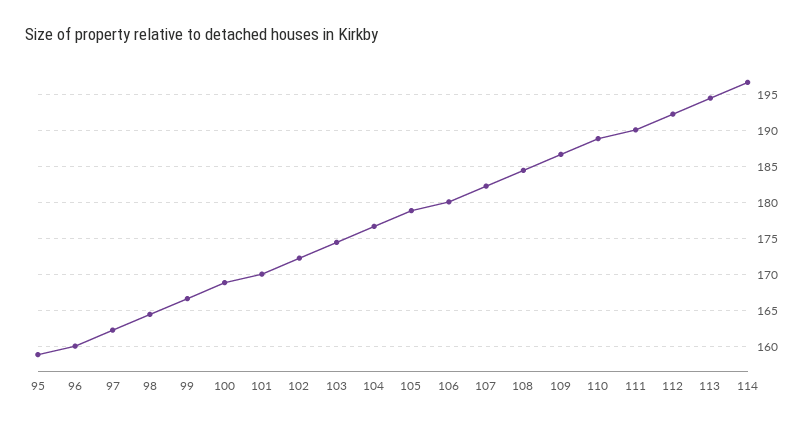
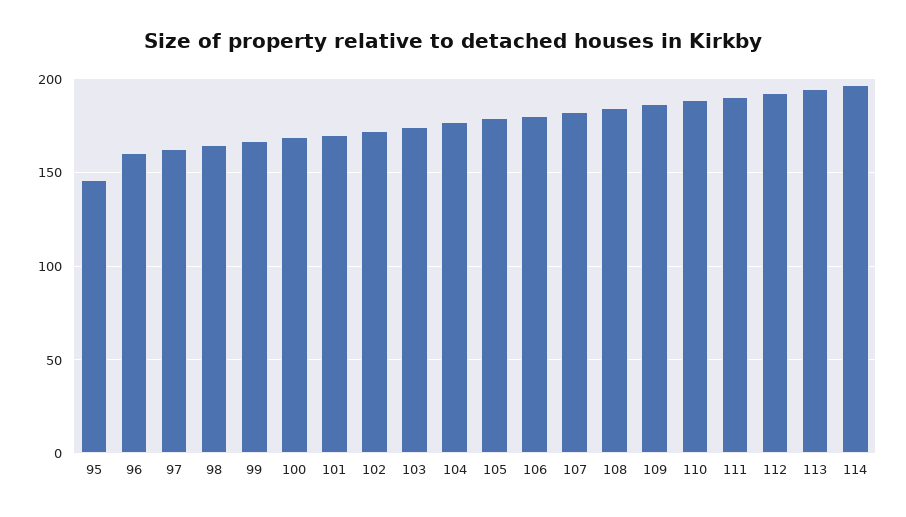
  {
-   "95": 159,
+   "95": 145,
    "96": 160,
    "97": 162,
    "98": 165,
    "99": 167,
    "100": 169,
    "101": 170,
    "102": 172,
    "103": 175,
    "104": 177,
    "105": 179,
    "106": 180,
    "107": 182,
    "108": 185,
    "109": 187,
    "110": 189,
    "111": 190,
    "112": 192,
    "113": 195,
    "114": 197
  }

